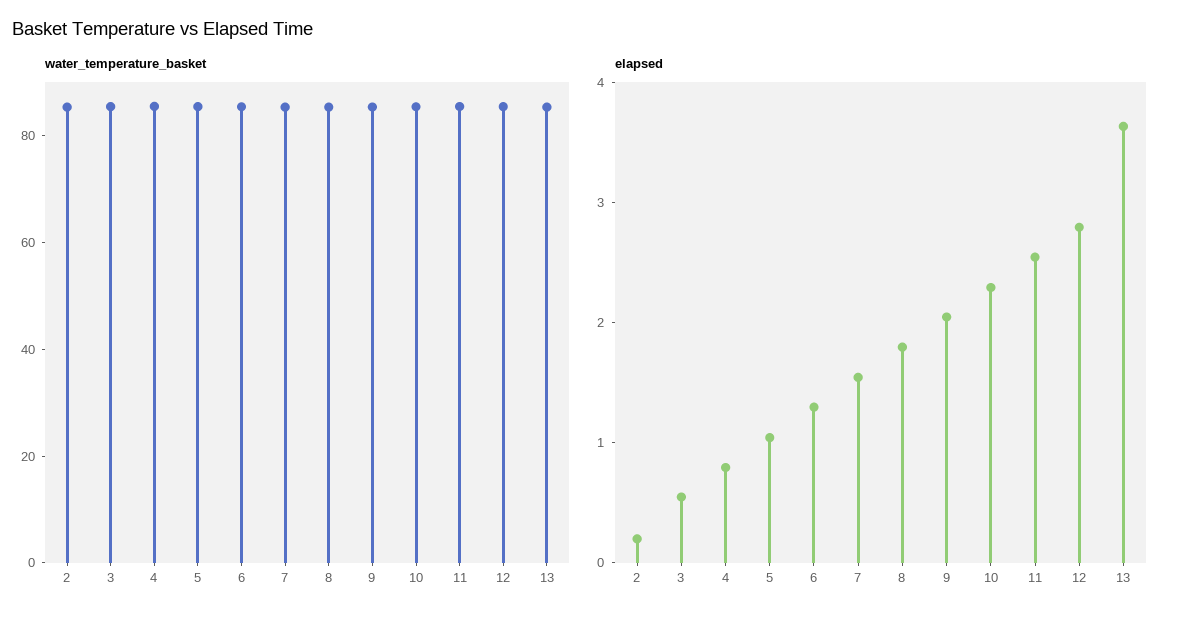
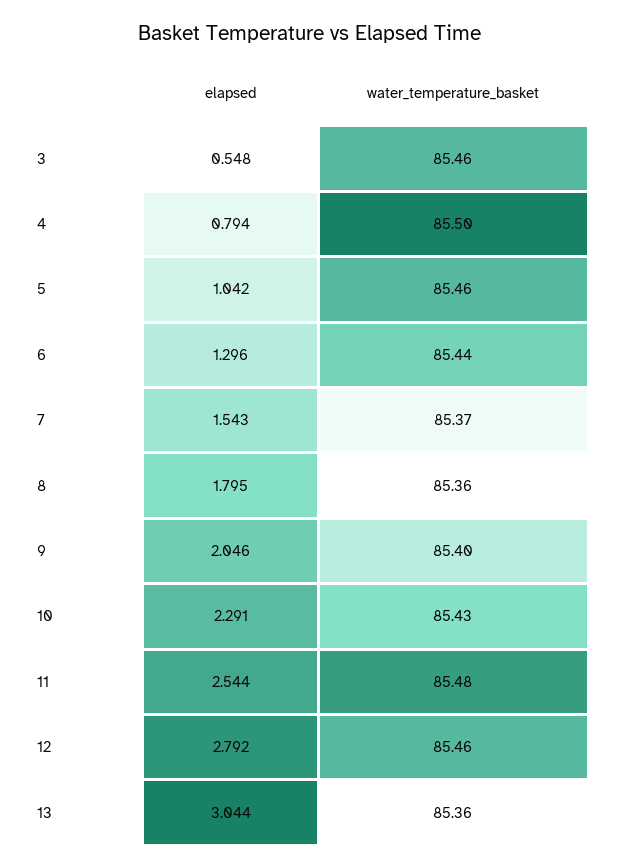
  {
    "water_temperature_basket": {
-     "2": 85,
      "3": 85.46,
      "4": 85.5,
      "5": 85.46,
      "6": 85.44,
      "7": 85.37,
      "8": 85.36,
      "9": 85.4,
      "10": 85.43,
      "11": 85.48,
      "12": 85.46,
      "13": 85.36
    },
    "elapsed": {
-     "2": 0.2,
      "3": 0.548,
      "4": 0.794,
      "5": 1.042,
      "6": 1.296,
      "7": 1.543,
      "8": 1.795,
      "9": 2.046,
      "10": 2.291,
      "11": 2.544,
      "12": 2.792,
-     "13": 3.6
+     "13": 3.044
    }
  }

